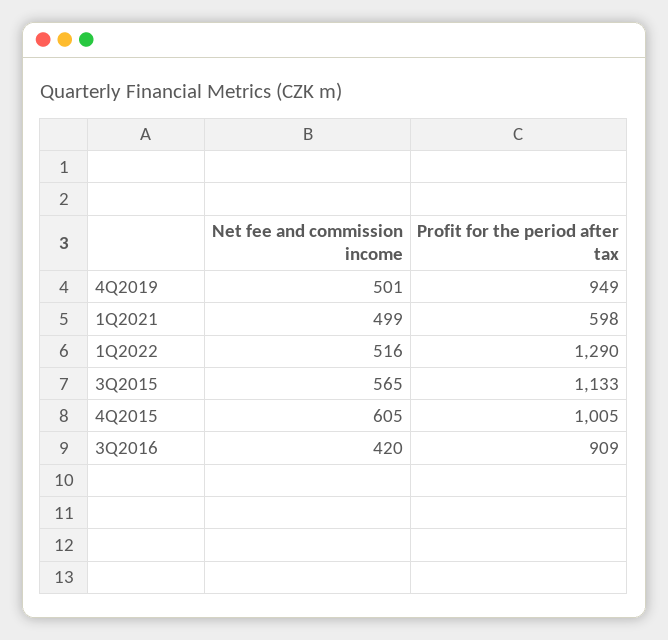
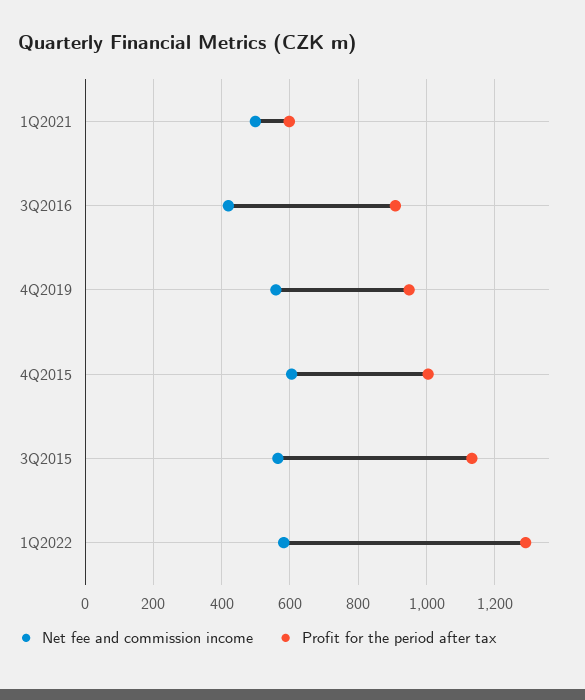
  {
    "Net fee and commission income": {
-     "4Q2019": 501,
+     "4Q2019": 560,
      "1Q2021": 499,
-     "1Q2022": 516,
+     "1Q2022": 580,
      "3Q2015": 565,
      "4Q2015": 605,
      "3Q2016": 420
    },
    "Profit for the period after tax": {
      "4Q2019": 949,
      "1Q2021": 598,
      "1Q2022": 1290,
      "3Q2015": 1133,
      "4Q2015": 1005,
      "3Q2016": 909
    }
  }

